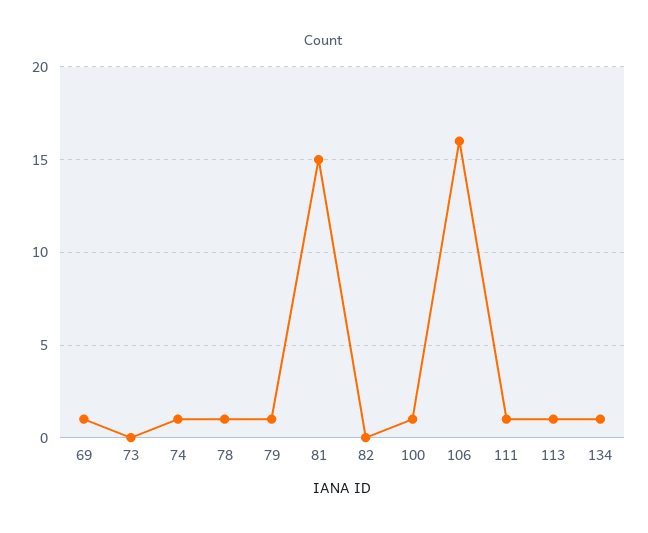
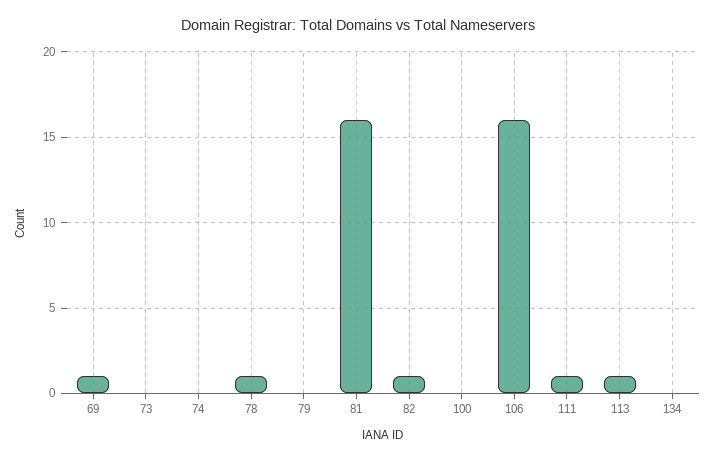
  {
    "69": 1,
    "73": 0,
-   "74": 1,
+   "74": 0,
    "78": 1,
-   "79": 1,
+   "79": 0,
-   "81": 15,
+   "81": 16,
-   "82": 0,
+   "82": 1,
-   "100": 1,
+   "100": 0,
    "106": 16,
    "111": 1,
    "113": 1,
-   "134": 1
+   "134": 0
  }

